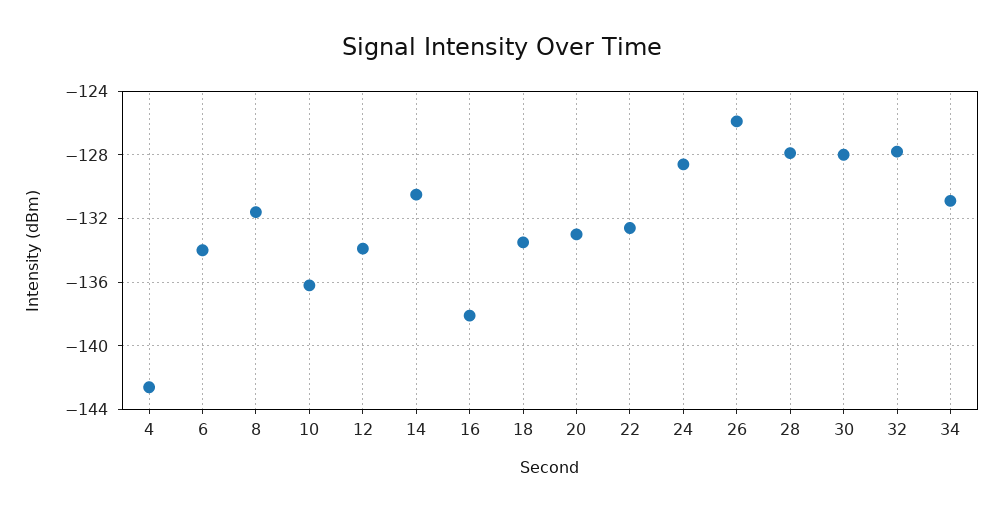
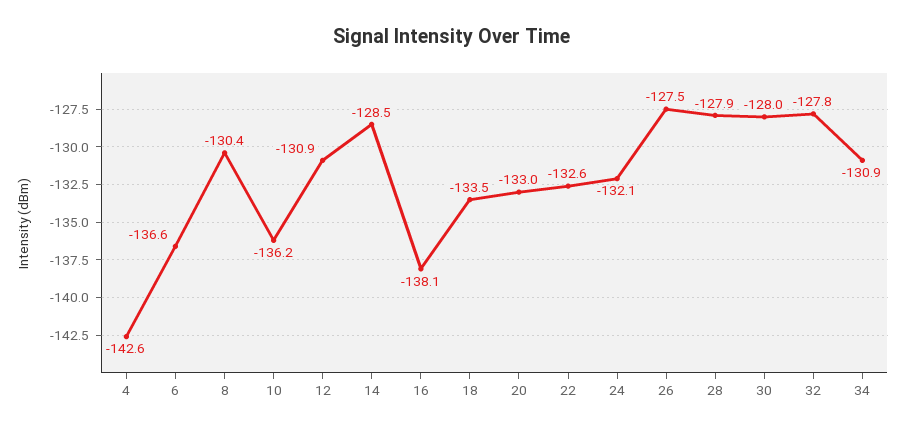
  {
    "4": -142.6,
-   "6": -134,
+   "6": -136.6,
-   "8": -131.5,
+   "8": -130.4,
    "10": -136.2,
-   "12": -134,
+   "12": -130.9,
-   "14": -130.5,
+   "14": -128.5,
    "16": -138.1,
    "18": -133.5,
    "20": -133,
    "22": -132.6,
-   "24": -128.5,
+   "24": -132.1,
-   "26": -126,
+   "26": -127.5,
    "28": -127.9,
    "30": -128,
    "32": -127.8,
    "34": -130.9
  }

